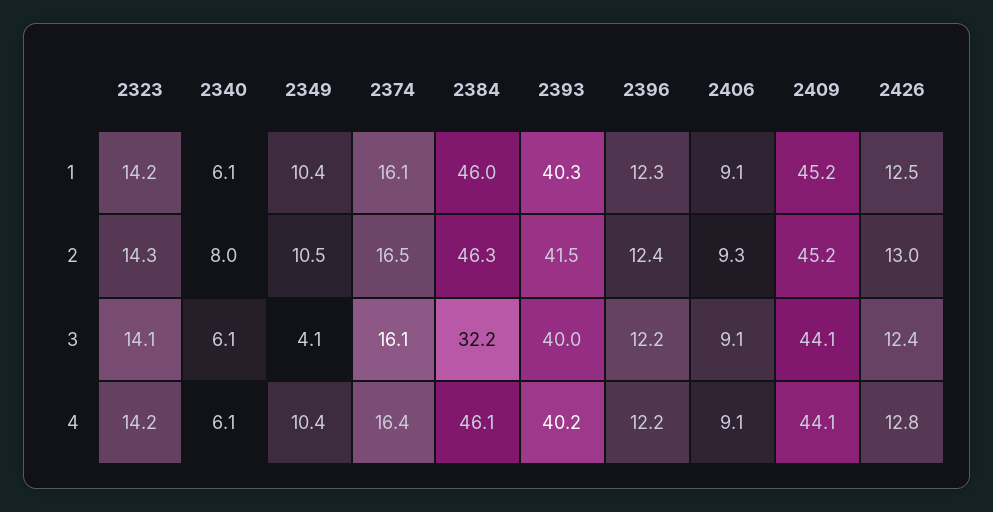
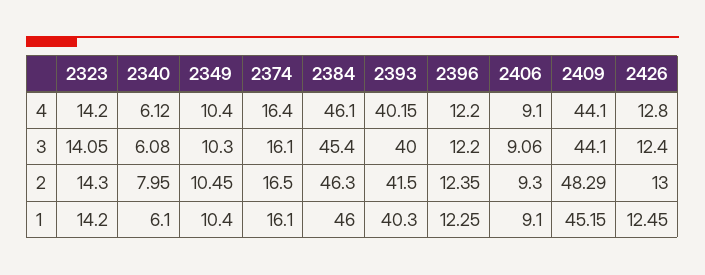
  {
    "2323": {
      "1": 14.2,
      "2": 14.3,
      "3": 14.05,
      "4": 14.2
    },
    "2340": {
      "1": 6.1,
      "2": 7.95,
      "3": 6.08,
      "4": 6.12
    },
    "2349": {
      "1": 10.4,
      "2": 10.45,
-     "3": 4.1,
+     "3": 10.3,
      "4": 10.4
    },
    "2374": {
      "1": 16.1,
      "2": 16.5,
      "3": 16.1,
      "4": 16.4
    },
    "2384": {
      "1": 46,
      "2": 46.3,
-     "3": 32.2,
+     "3": 45.4,
      "4": 46.1
    },
    "2393": {
      "1": 40.3,
      "2": 41.5,
      "3": 40,
      "4": 40.15
    },
    "2396": {
      "1": 12.25,
      "2": 12.35,
      "3": 12.2,
      "4": 12.2
    },
    "2406": {
      "1": 9.1,
      "2": 9.3,
      "3": 9.06,
      "4": 9.1
    },
    "2409": {
      "1": 45.15,
-     "2": 45.2,
+     "2": 48.29,
      "3": 44.1,
      "4": 44.1
    },
    "2426": {
      "1": 12.45,
      "2": 13,
      "3": 12.4,
      "4": 12.8
    }
  }

